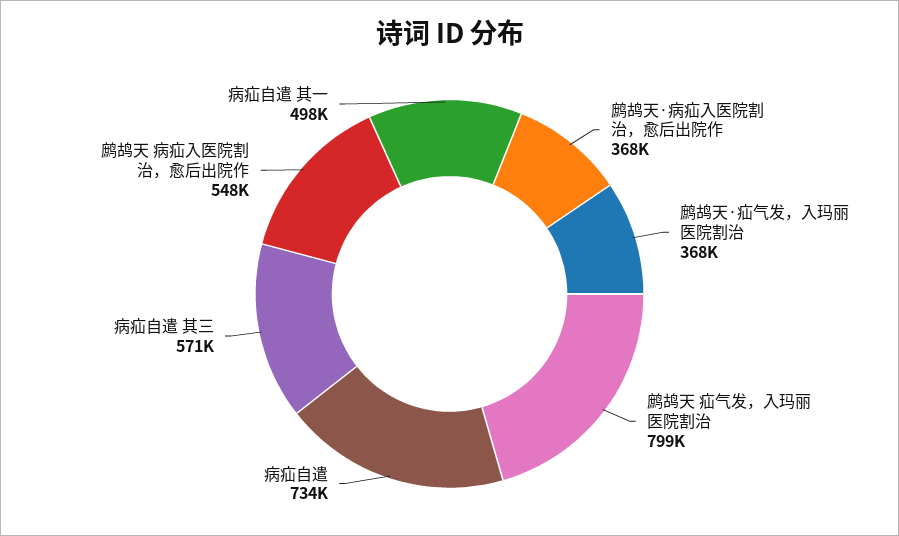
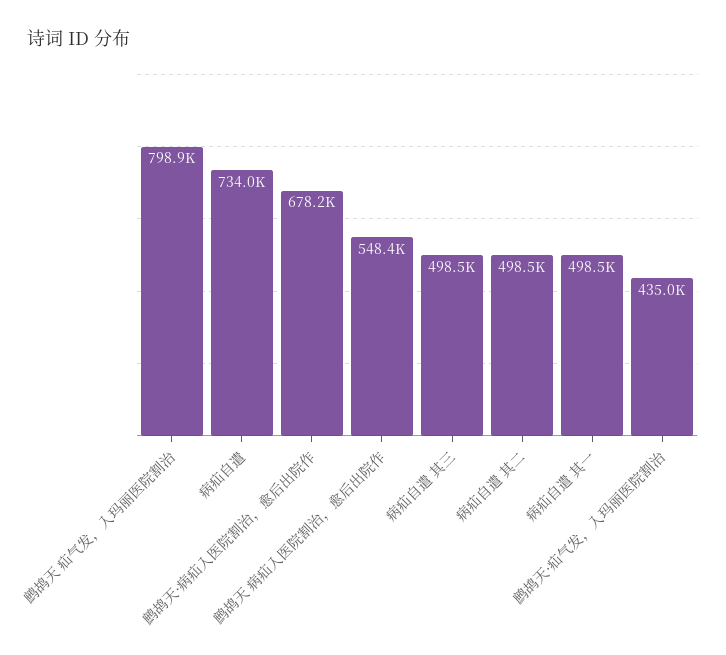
  {
-   "鹧鸪天·病疝入医院割治，愈后出院作": 368000,
+   "鹧鸪天·病疝入医院割治，愈后出院作": 678200,
-   "鹧鸪天·疝气发，入玛丽医院割治": 368000,
+   "鹧鸪天·疝气发，入玛丽医院割治": 435000,
    "鹧鸪天 疝气发，入玛丽医院割治": 798900,
    "病疝自遣": 734000,
-   "病疝自遣 其三": 571000,
+   "病疝自遣 其三": 498500,
    "鹧鸪天 病疝入医院割治，愈后出院作": 548400,
-   "病疝自遣 其一": 498500
+   "病疝自遣 其一": 498500,
+   "病疝自遣 其二": 498500
  }

